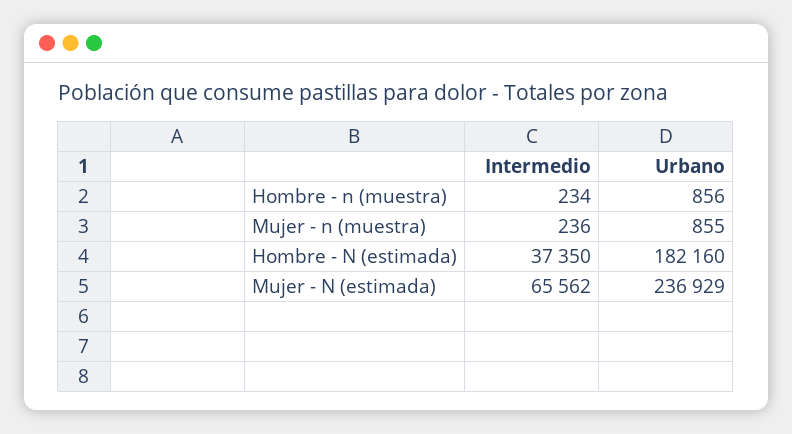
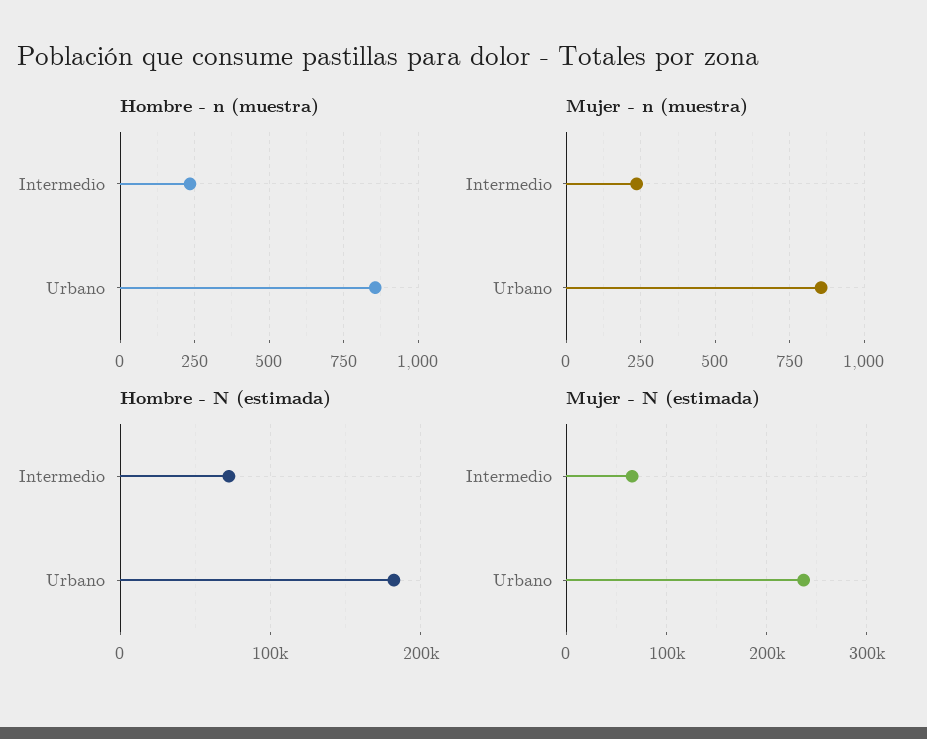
  {
    "Hombre - n (muestra)": {
      "Intermedio": 234,
      "Urbano": 856
    },
    "Mujer - n (muestra)": {
      "Intermedio": 236,
      "Urbano": 855
    },
    "Hombre - N (estimada)": {
-     "Intermedio": 37350,
+     "Intermedio": 70000,
      "Urbano": 182160
    },
    "Mujer - N (estimada)": {
      "Intermedio": 65562,
      "Urbano": 236929
    }
  }

